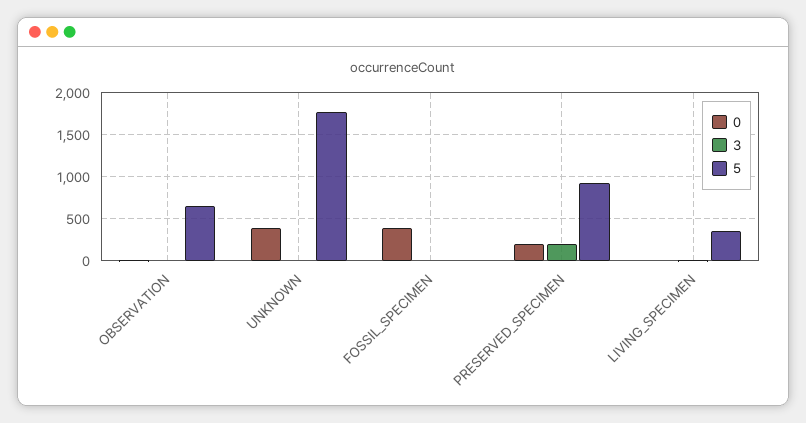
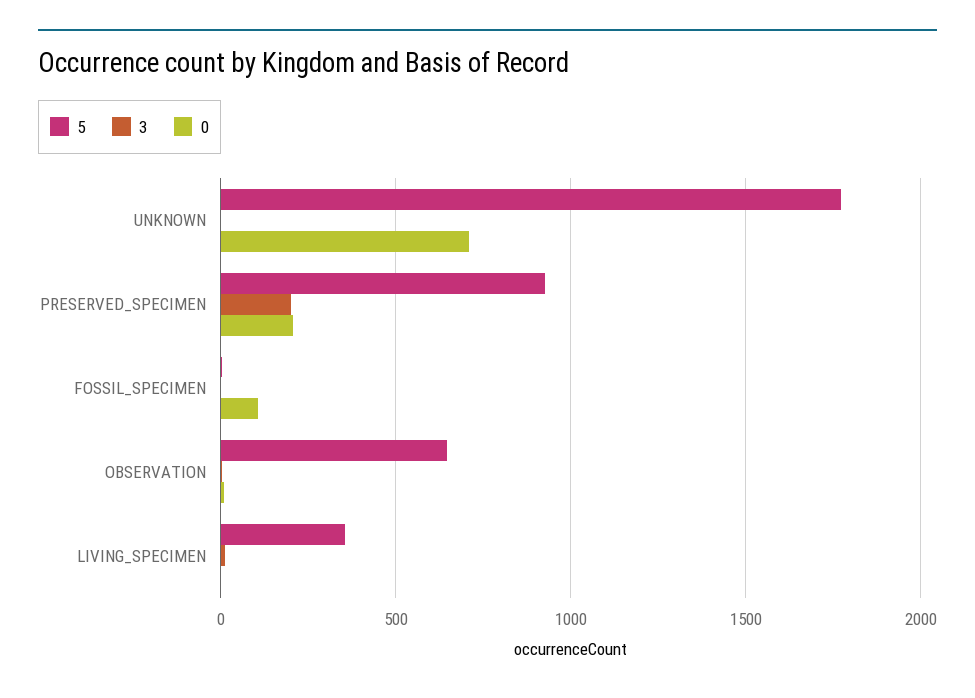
  {
    "0": {
      "OBSERVATION": 0,
-     "UNKNOWN": 400,
+     "UNKNOWN": 700,
-     "FOSSIL_SPECIMEN": 400,
+     "FOSSIL_SPECIMEN": 100,
      "PRESERVED_SPECIMEN": 200,
      "LIVING_SPECIMEN": 0
    },
    "3": {
      "OBSERVATION": 0,
      "UNKNOWN": 0,
      "FOSSIL_SPECIMEN": 0,
      "PRESERVED_SPECIMEN": 200,
      "LIVING_SPECIMEN": 0
    },
    "5": {
      "OBSERVATION": 650,
      "UNKNOWN": 1750,
      "FOSSIL_SPECIMEN": 0,
      "PRESERVED_SPECIMEN": 950,
      "LIVING_SPECIMEN": 350
    }
  }

